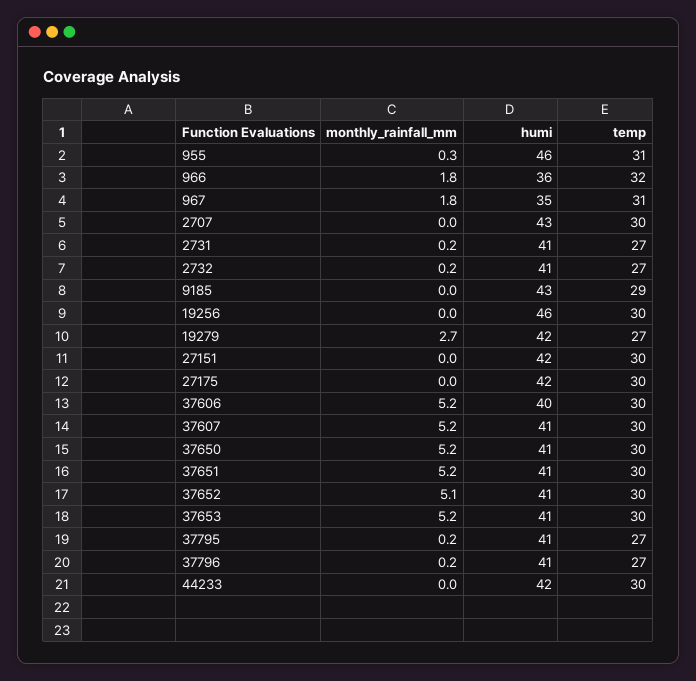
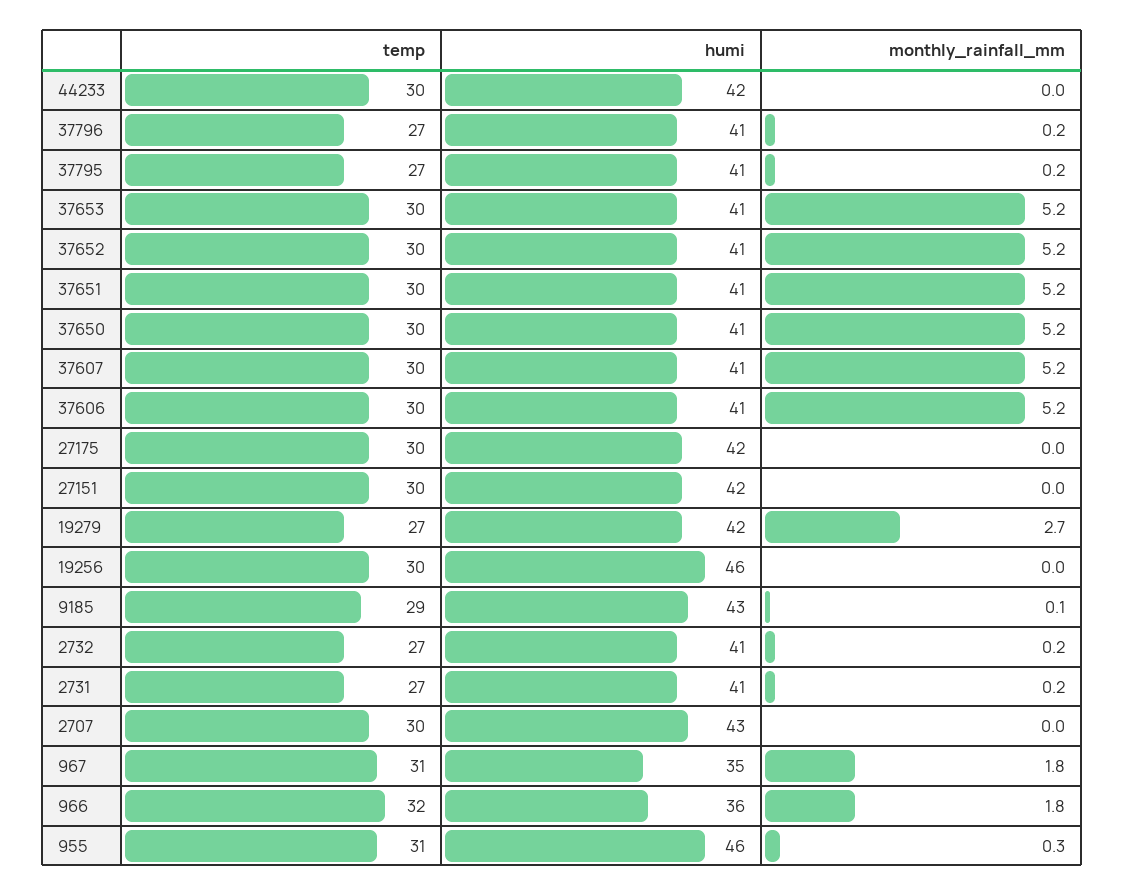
  {
    "monthly_rainfall_mm": {
      "955": 0.3,
      "966": 1.8,
      "967": 1.8,
      "2707": 0,
      "2731": 0.2,
      "2732": 0.2,
-     "9185": 0,
+     "9185": 0.1,
      "19256": 0,
      "19279": 2.7,
      "27151": 0,
      "27175": 0,
      "37606": 5.2,
      "37607": 5.2,
      "37650": 5.2,
      "37651": 5.2,
-     "37652": 5.1,
+     "37652": 5.2,
      "37653": 5.2,
      "37795": 0.2,
      "37796": 0.2,
      "44233": 0
    },
    "humi": {
      "955": 46,
      "966": 36,
      "967": 35,
      "2707": 43,
      "2731": 41,
      "2732": 41,
      "9185": 43,
      "19256": 46,
      "19279": 42,
      "27151": 42,
      "27175": 42,
-     "37606": 40,
+     "37606": 41,
      "37607": 41,
      "37650": 41,
      "37651": 41,
      "37652": 41,
      "37653": 41,
      "37795": 41,
      "37796": 41,
      "44233": 42
    },
    "temp": {
      "955": 31,
      "966": 32,
      "967": 31,
      "2707": 30,
      "2731": 27,
      "2732": 27,
      "9185": 29,
      "19256": 30,
      "19279": 27,
      "27151": 30,
      "27175": 30,
      "37606": 30,
      "37607": 30,
      "37650": 30,
      "37651": 30,
      "37652": 30,
      "37653": 30,
      "37795": 27,
      "37796": 27,
      "44233": 30
    }
  }

